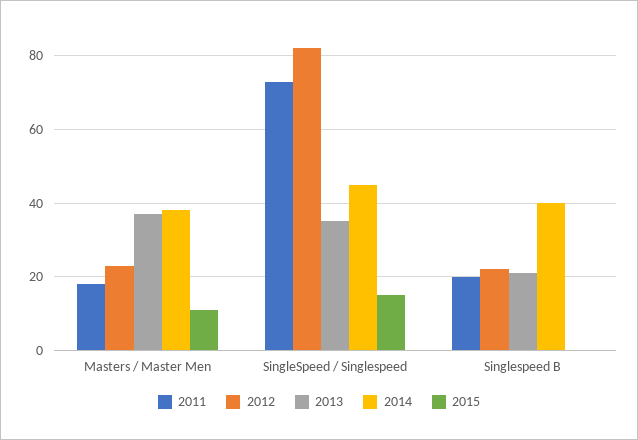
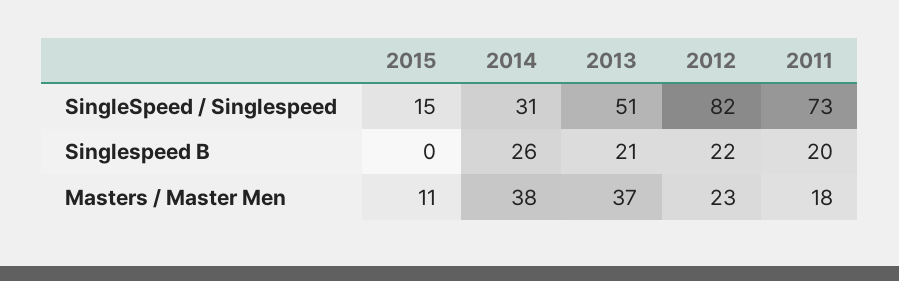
  {
    "2011": {
      "Masters / Master Men": 18,
      "SingleSpeed / Singlespeed": 73,
      "Singlespeed B": 20
    },
    "2012": {
      "Masters / Master Men": 23,
      "SingleSpeed / Singlespeed": 82,
      "Singlespeed B": 22
    },
    "2013": {
      "Masters / Master Men": 37,
-     "SingleSpeed / Singlespeed": 35,
+     "SingleSpeed / Singlespeed": 51,
      "Singlespeed B": 21
    },
    "2014": {
      "Masters / Master Men": 38,
-     "SingleSpeed / Singlespeed": 45,
+     "SingleSpeed / Singlespeed": 31,
-     "Singlespeed B": 40
+     "Singlespeed B": 26
    },
    "2015": {
      "Masters / Master Men": 11,
      "SingleSpeed / Singlespeed": 15,
      "Singlespeed B": 0
    }
  }

